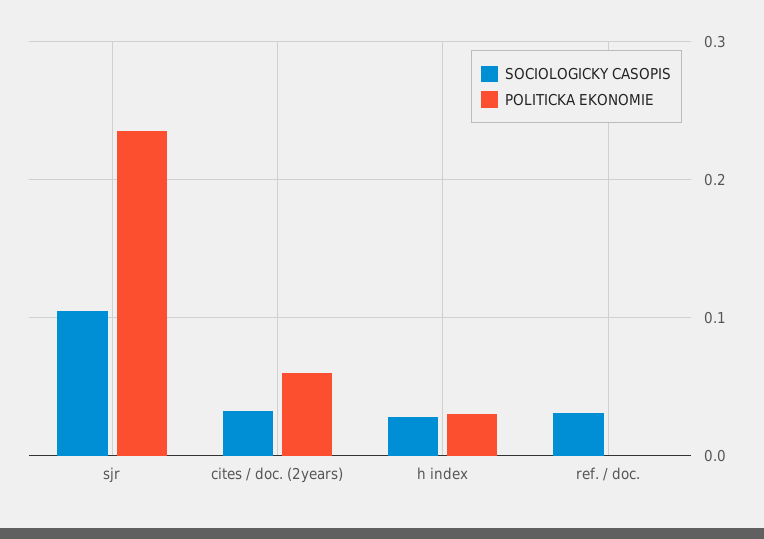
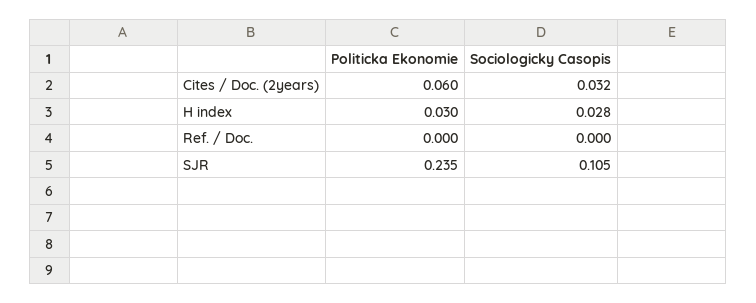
  {
    "SOCIOLOGICKY CASOPIS": {
      "sjr": 0.105,
      "cites / doc. (2years)": 0.032,
      "h index": 0.028,
-     "ref. / doc.": 0.03
+     "ref. / doc.": 0
    },
    "POLITICKA EKONOMIE": {
      "sjr": 0.235,
      "cites / doc. (2years)": 0.06,
      "h index": 0.03,
      "ref. / doc.": 0
    }
  }

